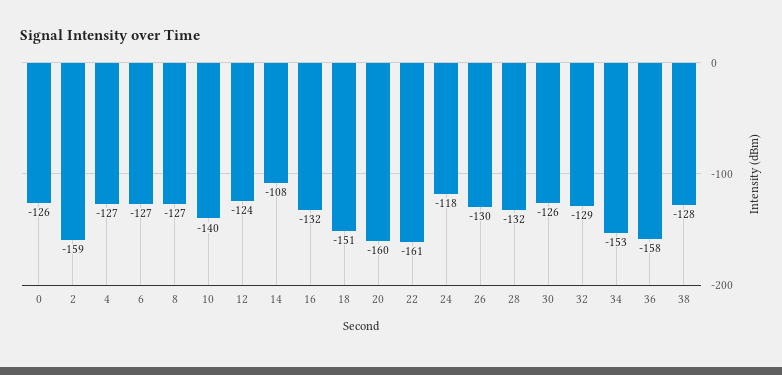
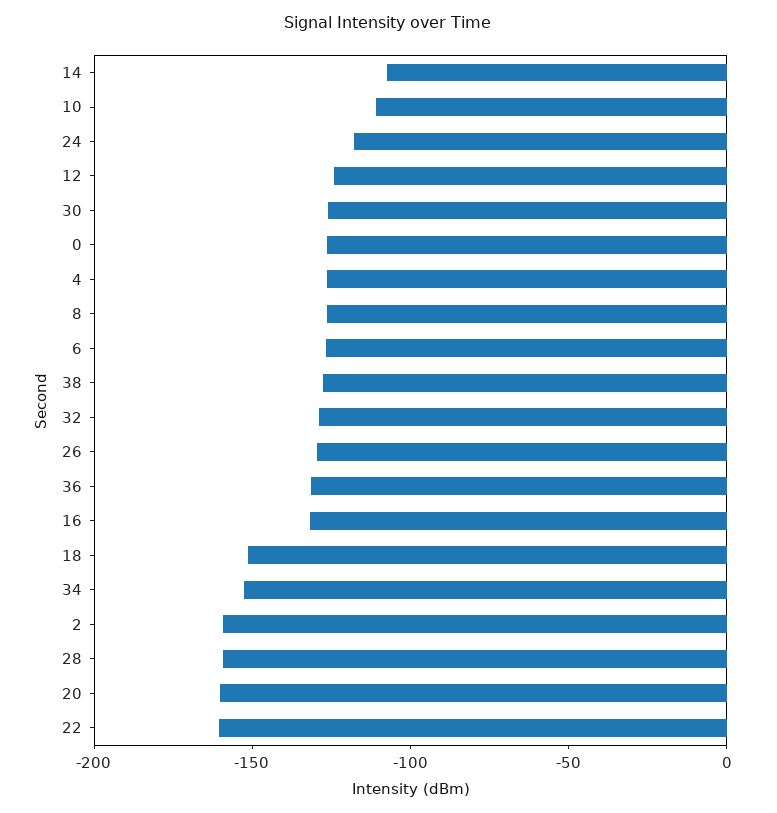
  {
    "0": -126,
    "2": -159,
    "4": -127,
    "6": -127,
    "8": -127,
-   "10": -140,
+   "10": -110,
    "12": -124,
    "14": -108,
    "16": -132,
    "18": -151,
    "20": -160,
    "22": -161,
    "24": -118,
    "26": -130,
-   "28": -132,
+   "28": -160,
    "30": -126,
    "32": -129,
    "34": -153,
-   "36": -158,
+   "36": -130,
    "38": -128
  }

